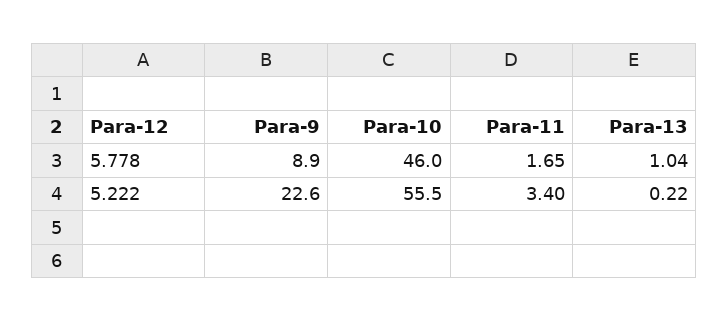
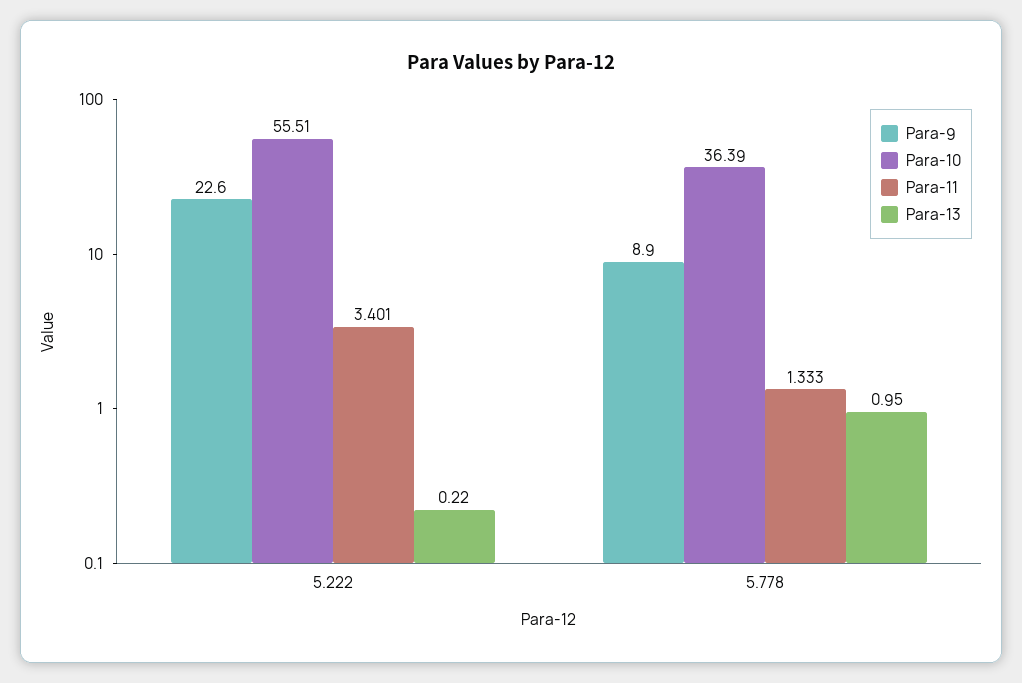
  {
    "Para-9": {
      "5.778": 8.9,
      "5.222": 22.6
    },
    "Para-10": {
-     "5.778": 46,
+     "5.778": 36.39,
      "5.222": 55.51
    },
    "Para-11": {
-     "5.778": 1.65,
+     "5.778": 1.333,
      "5.222": 3.401
    },
    "Para-13": {
-     "5.778": 1.04,
+     "5.778": 0.95,
      "5.222": 0.22
    }
  }

